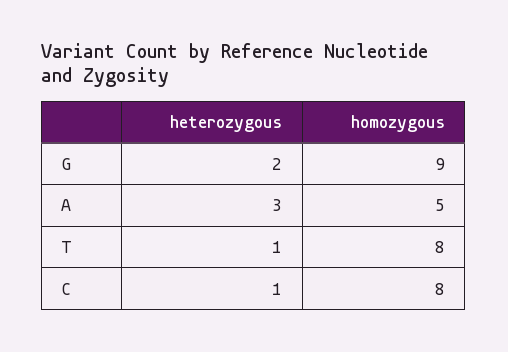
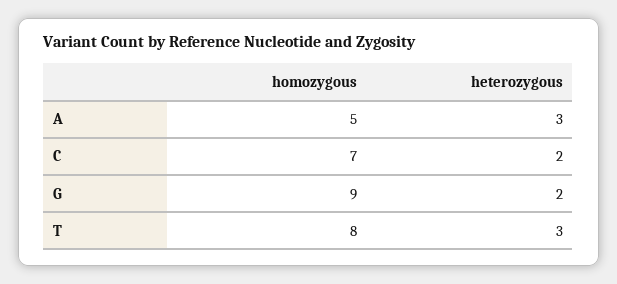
  {
    "heterozygous": {
      "G": 2,
      "A": 3,
-     "T": 1,
+     "T": 3,
-     "C": 1
+     "C": 2
    },
    "homozygous": {
      "G": 9,
      "A": 5,
      "T": 8,
-     "C": 8
+     "C": 7
    }
  }

